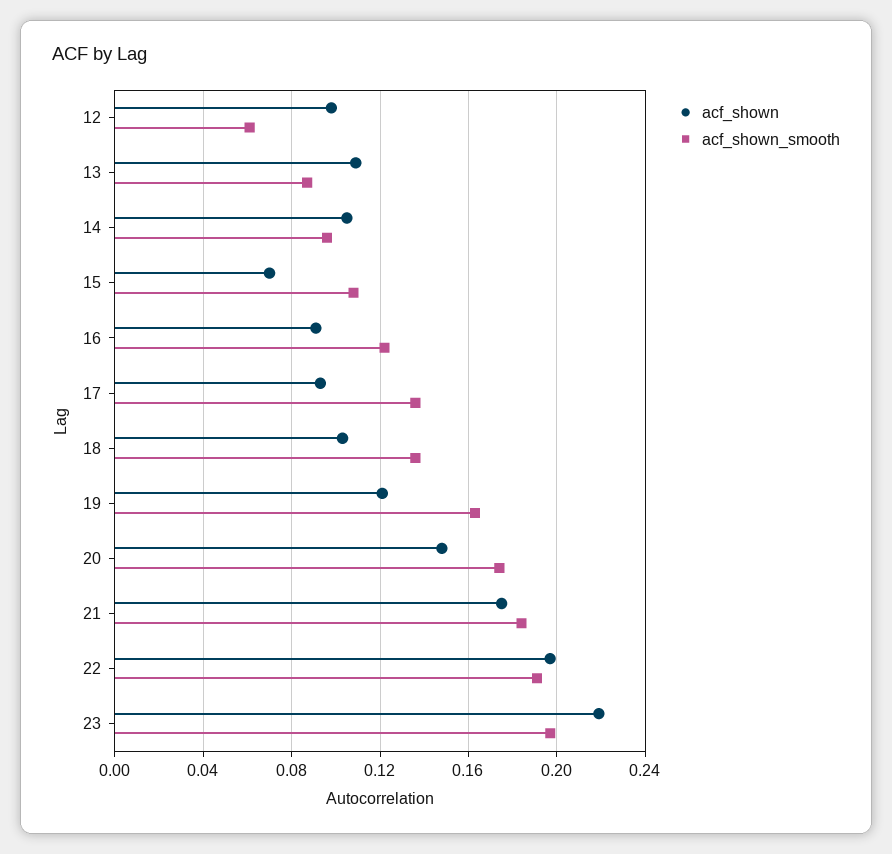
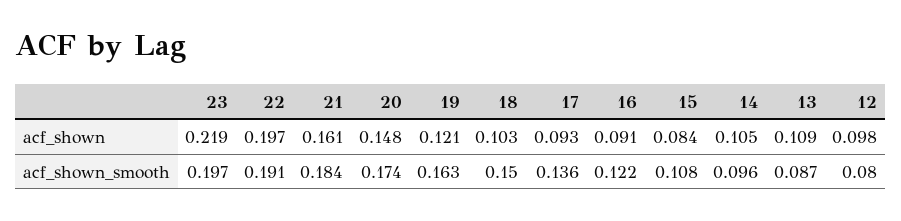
  {
    "acf_shown": {
      "12": 0.098,
      "13": 0.109,
      "14": 0.105,
-     "15": 0.07,
+     "15": 0.084,
      "16": 0.091,
      "17": 0.093,
      "18": 0.103,
      "19": 0.121,
      "20": 0.148,
-     "21": 0.175,
+     "21": 0.161,
      "22": 0.197,
      "23": 0.219
    },
    "acf_shown_smooth": {
-     "12": 0.06,
+     "12": 0.08,
      "13": 0.087,
      "14": 0.096,
      "15": 0.108,
      "16": 0.122,
      "17": 0.136,
-     "18": 0.135,
+     "18": 0.15,
      "19": 0.163,
      "20": 0.174,
      "21": 0.184,
      "22": 0.191,
      "23": 0.197
    }
  }

